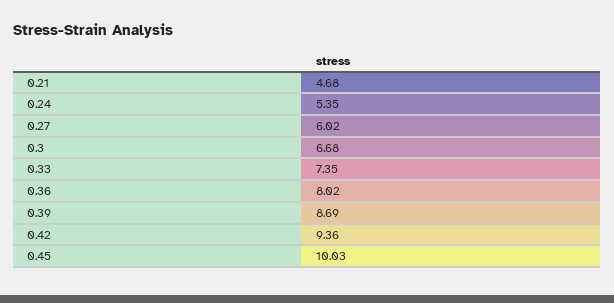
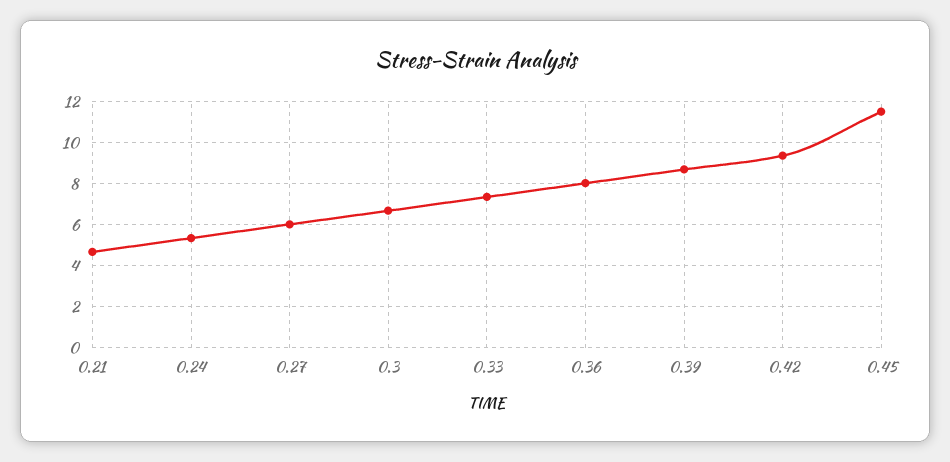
  {
    "0.21": 4.68,
    "0.24": 5.35,
    "0.27": 6.02,
    "0.3": 6.68,
    "0.33": 7.35,
    "0.36": 8.02,
    "0.39": 8.69,
    "0.42": 9.36,
-   "0.45": 10.03
+   "0.45": 11.5
  }

